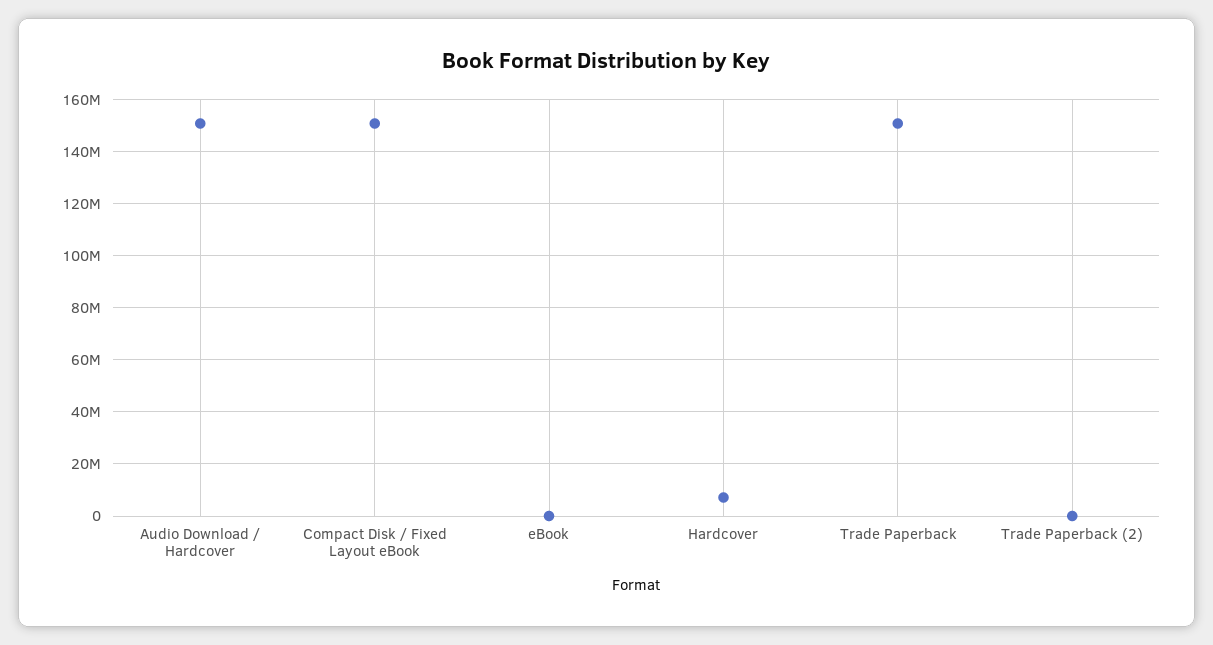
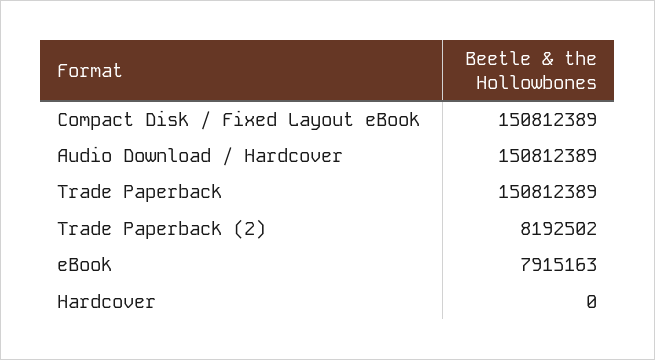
  {
    "Audio Download / Hardcover": 150812389,
    "Compact Disk / Fixed Layout eBook": 150812389,
-   "eBook": 0,
+   "eBook": 7915163,
-   "Hardcover": 7500000,
+   "Hardcover": 0,
    "Trade Paperback": 150812389,
-   "Trade Paperback (2)": 0
+   "Trade Paperback (2)": 8192502
  }

